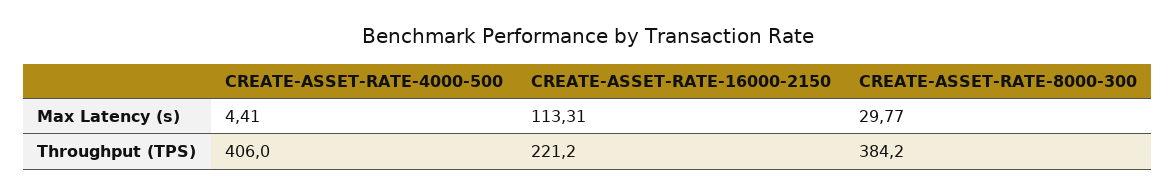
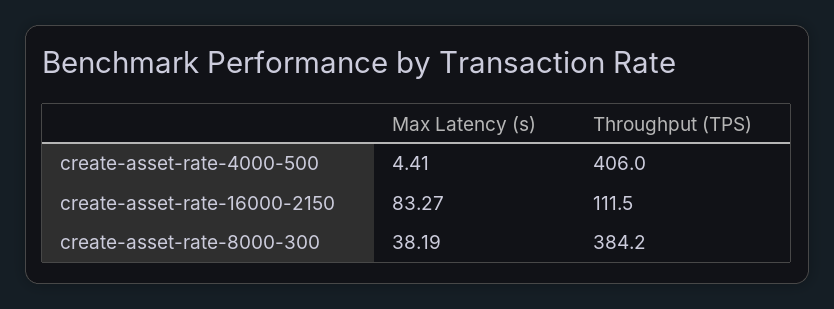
  {
    "CREATE-ASSET-RATE-4000-500": {
      "Max Latency (s)": 4.41,
      "Throughput (TPS)": 406
    },
    "CREATE-ASSET-RATE-16000-2150": {
-     "Max Latency (s)": 113.31,
+     "Max Latency (s)": 83.27,
-     "Throughput (TPS)": 221.2
+     "Throughput (TPS)": 111.5
    },
    "CREATE-ASSET-RATE-8000-300": {
-     "Max Latency (s)": 29.77,
+     "Max Latency (s)": 38.19,
      "Throughput (TPS)": 384.2
    }
  }

